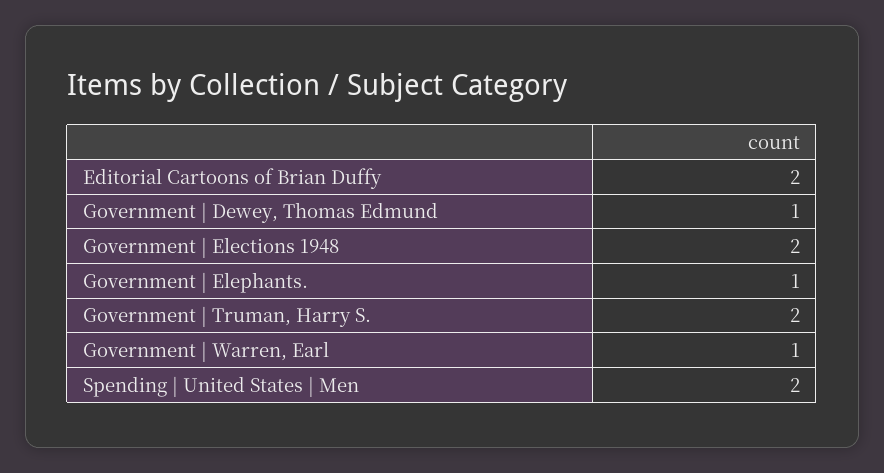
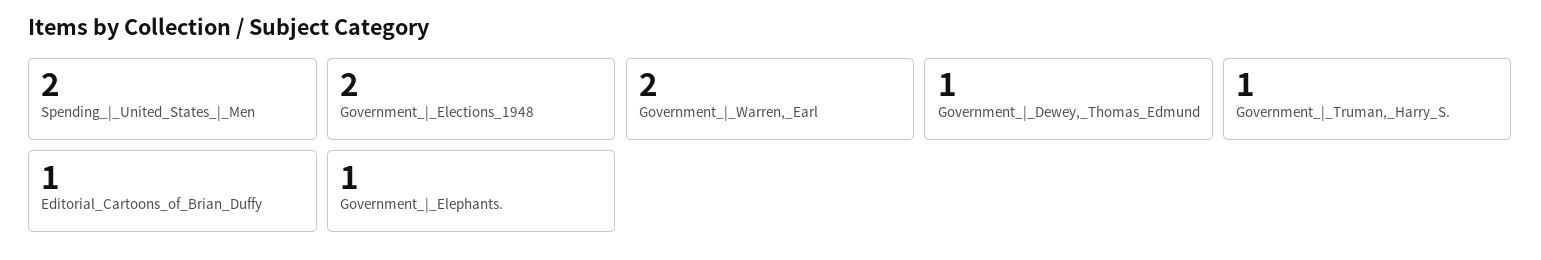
  {
-   "Editorial Cartoons of Brian Duffy": 2,
+   "Editorial Cartoons of Brian Duffy": 1,
    "Government | Dewey, Thomas Edmund": 1,
    "Government | Elections 1948": 2,
    "Government | Elephants.": 1,
-   "Government | Truman, Harry S.": 2,
+   "Government | Truman, Harry S.": 1,
-   "Government | Warren, Earl": 1,
+   "Government | Warren, Earl": 2,
    "Spending | United States | Men": 2
  }

